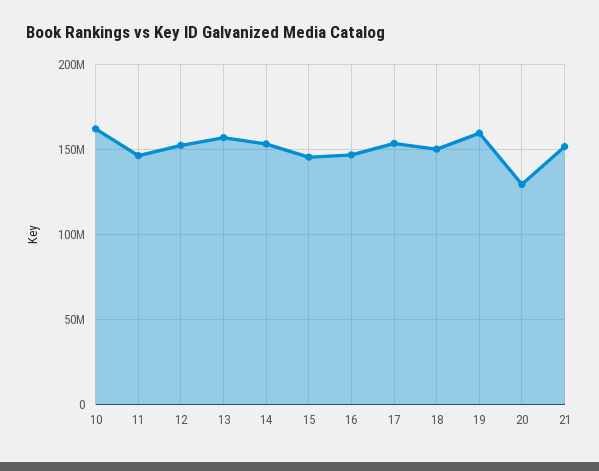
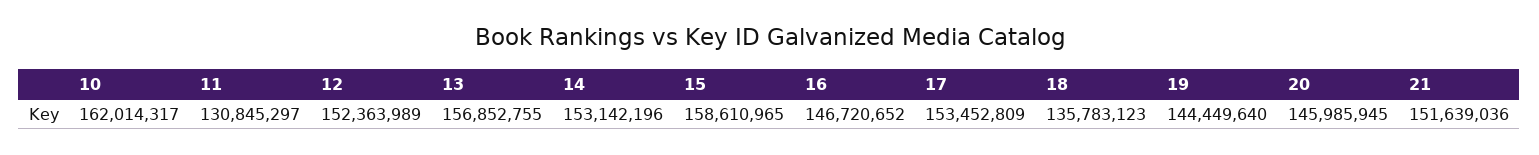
  {
    "10": 162014317,
-   "11": 145000000,
+   "11": 130845297,
    "12": 152363989,
    "13": 156852755,
    "14": 153142196,
-   "15": 145000000,
+   "15": 158610965,
    "16": 146720652,
    "17": 153452809,
-   "18": 150000000,
+   "18": 135783123,
-   "19": 160000000,
+   "19": 144449640,
-   "20": 130000000,
+   "20": 145985945,
    "21": 151639036
  }

